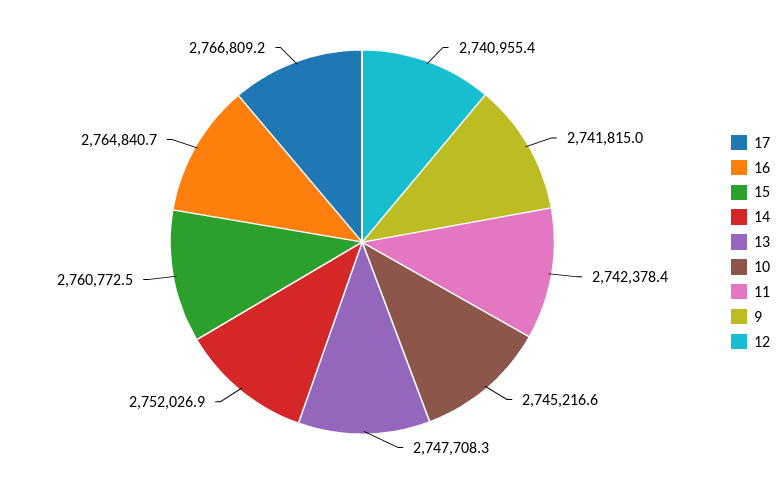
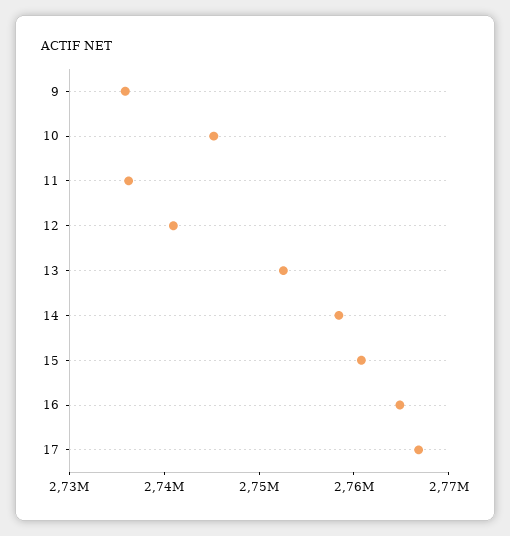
  {
    "17": 2766809.2,
    "16": 2764840.7,
    "15": 2760772.5,
-   "14": 2752026.9,
+   "14": 2758000,
-   "13": 2747708.3,
+   "13": 2752000,
    "10": 2745216.6,
-   "11": 2742378.4,
+   "11": 2736000,
-   "9": 2741815,
+   "9": 2736000,
    "12": 2740955.4
  }

